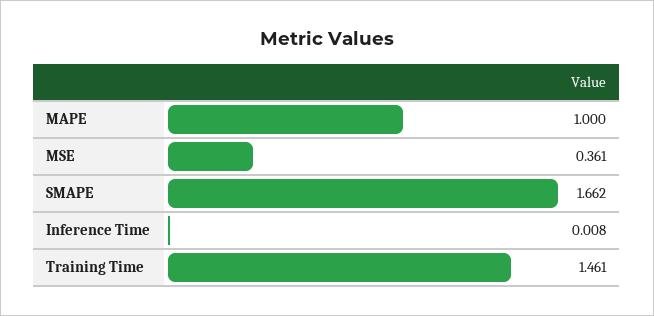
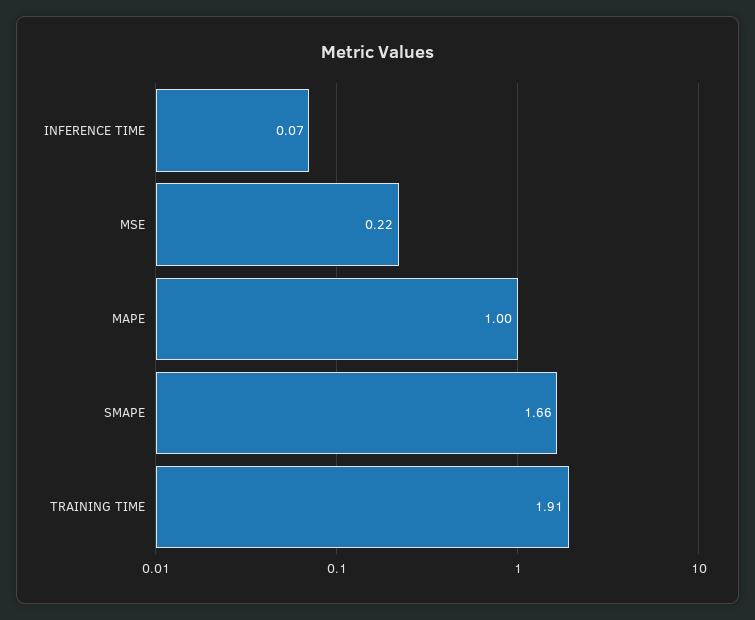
  {
    "MAPE": 1,
-   "MSE": 0.361,
+   "MSE": 0.22,
    "SMAPE": 1.662,
-   "Inference Time": 0.008,
+   "Inference Time": 0.07,
-   "Training Time": 1.461
+   "Training Time": 1.91
  }

